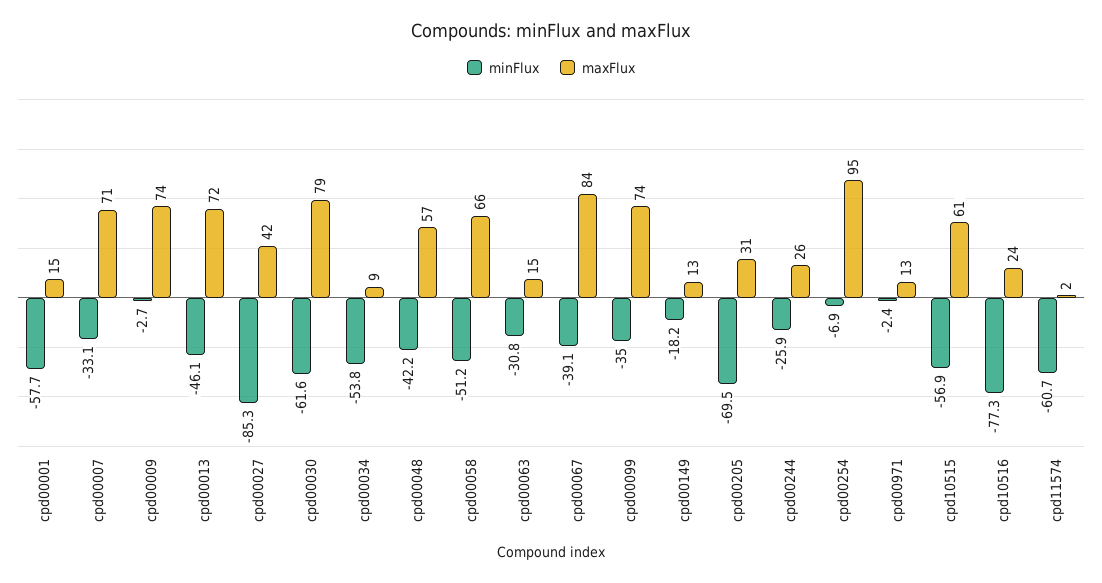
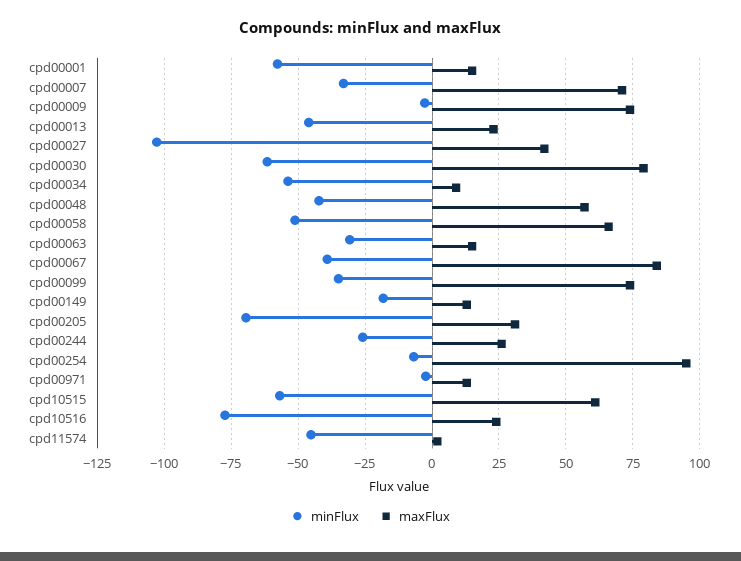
  {
    "minFlux": {
      "cpd00001": -57.7,
      "cpd00007": -33.1,
      "cpd00009": -2.7,
      "cpd00013": -46.1,
-     "cpd00027": -85.3,
+     "cpd00027": -102.5,
      "cpd00030": -61.6,
      "cpd00034": -53.8,
      "cpd00048": -42.2,
      "cpd00058": -51.2,
      "cpd00063": -30.8,
      "cpd00067": -39.1,
      "cpd00099": -35,
      "cpd00149": -18.2,
      "cpd00205": -69.5,
      "cpd00244": -25.9,
      "cpd00254": -6.9,
      "cpd00971": -2.4,
      "cpd10515": -56.9,
      "cpd10516": -77.3,
-     "cpd11574": -60.7
+     "cpd11574": -45
    },
    "maxFlux": {
      "cpd00001": 15,
      "cpd00007": 71,
      "cpd00009": 74,
-     "cpd00013": 72,
+     "cpd00013": 22.5,
      "cpd00027": 42,
      "cpd00030": 79,
      "cpd00034": 9,
      "cpd00048": 57,
      "cpd00058": 66,
      "cpd00063": 15,
      "cpd00067": 84,
      "cpd00099": 74,
      "cpd00149": 13,
      "cpd00205": 31,
      "cpd00244": 26,
      "cpd00254": 95,
      "cpd00971": 13,
      "cpd10515": 61,
      "cpd10516": 24,
      "cpd11574": 2
    }
  }

